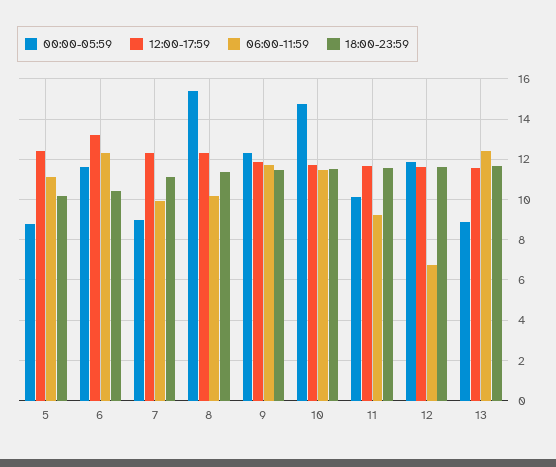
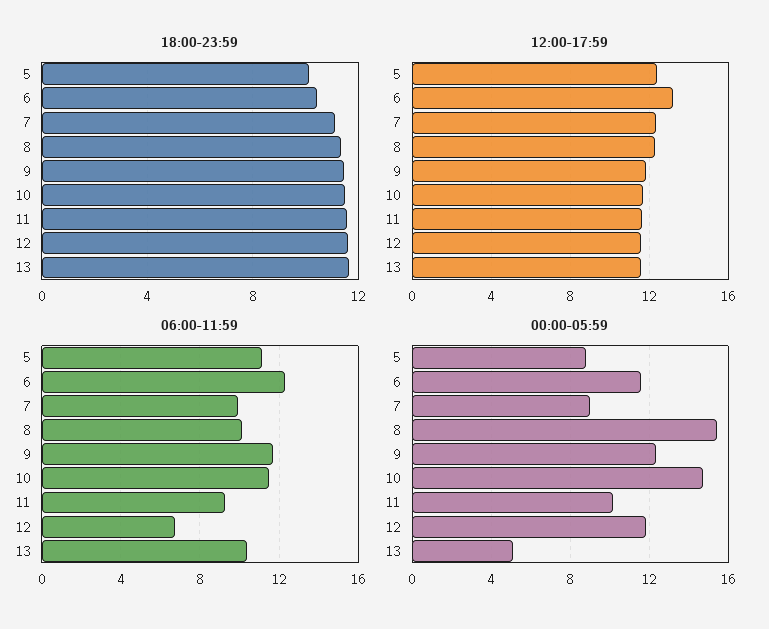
  {
    "00:00-05:59": {
      "5": 9,
      "6": 11.5,
      "7": 9,
      "8": 15.5,
      "9": 12.5,
      "10": 14.5,
      "11": 10,
      "12": 12,
-     "13": 9
+     "13": 5
    },
    "12:00-17:59": {
      "5": 12.5,
      "6": 13,
      "7": 12.5,
      "8": 12.5,
      "9": 12,
      "10": 11.5,
      "11": 11.5,
      "12": 11.5,
      "13": 11.5
    },
    "06:00-11:59": {
      "5": 11,
      "6": 12.5,
      "7": 10,
      "8": 10,
      "9": 11.5,
      "10": 11.5,
      "11": 9.5,
      "12": 6.5,
-     "13": 12.5
+     "13": 10.5
    },
    "18:00-23:59": {
      "5": 10,
      "6": 10.5,
      "7": 11,
      "8": 11.5,
      "9": 11.5,
      "10": 11.5,
      "11": 11.5,
      "12": 11.5,
      "13": 11.5
    }
  }

